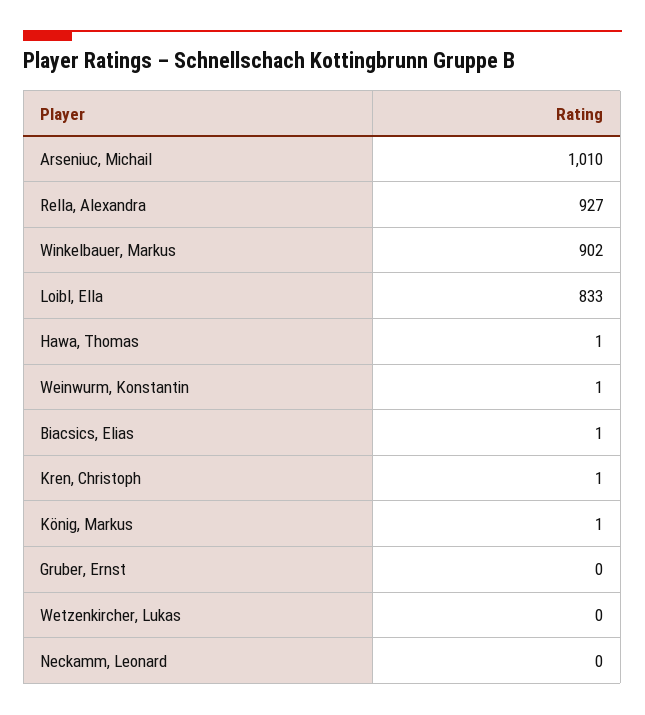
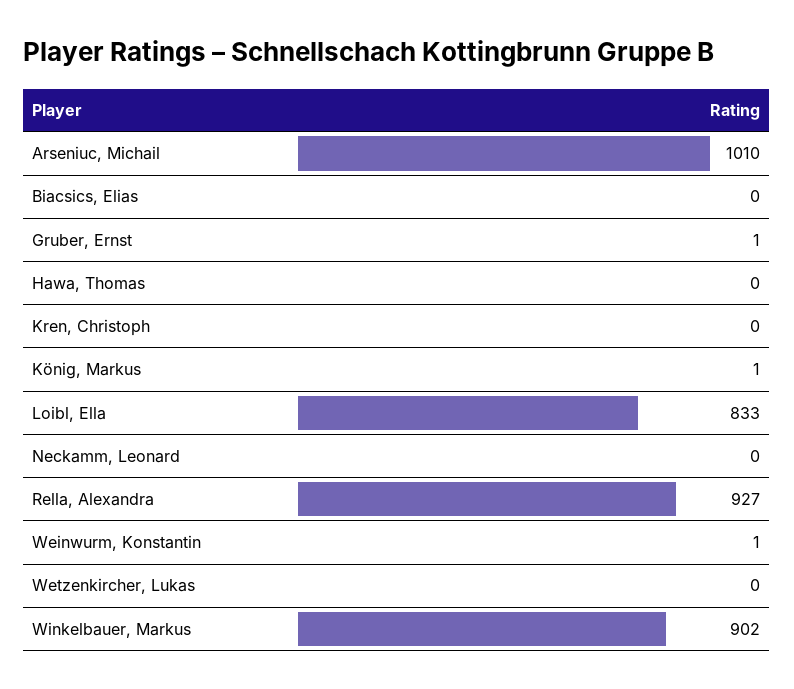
  {
    "Arseniuc, Michail": 1010,
    "Rella, Alexandra": 927,
    "Winkelbauer, Markus": 902,
    "Loibl, Ella": 833,
-   "Hawa, Thomas": 1,
+   "Hawa, Thomas": 0,
    "Weinwurm, Konstantin": 1,
-   "Biacsics, Elias": 1,
+   "Biacsics, Elias": 0,
-   "Kren, Christoph": 1,
+   "Kren, Christoph": 0,
    "König, Markus": 1,
-   "Gruber, Ernst": 0,
+   "Gruber, Ernst": 1,
    "Wetzenkircher, Lukas": 0,
    "Neckamm, Leonard": 0
  }

